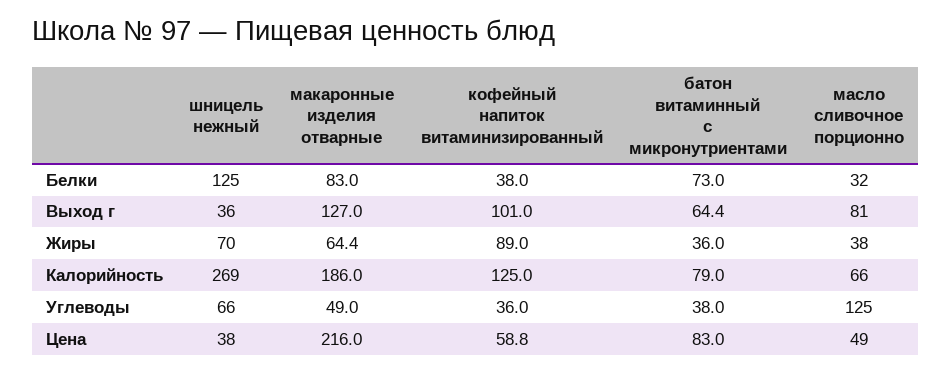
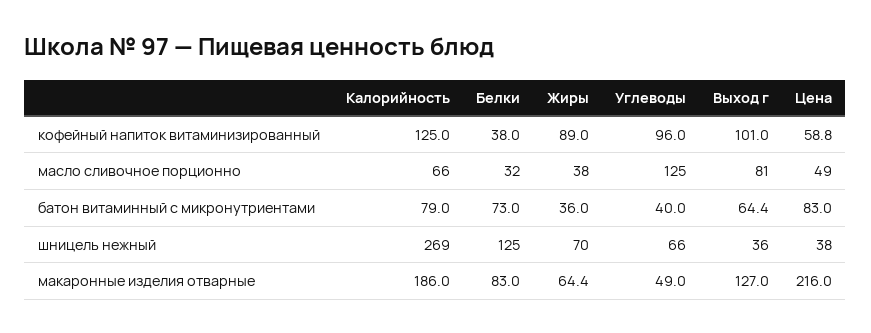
  {
    "шницель нежный": {
      "Белки": 125,
      "Выход г": 36,
      "Жиры": 70,
      "Калорийность": 269,
      "Углеводы": 66,
      "Цена": 38
    },
    "макаронные изделия отварные": {
      "Белки": 83,
      "Выход г": 127,
      "Жиры": 64.4,
      "Калорийность": 186,
      "Углеводы": 49,
      "Цена": 216
    },
    "кофейный напиток витаминизированный": {
      "Белки": 38,
      "Выход г": 101,
      "Жиры": 89,
      "Калорийность": 125,
-     "Углеводы": 36,
+     "Углеводы": 96,
      "Цена": 58.8
    },
    "батон витаминный с микронутриентами": {
      "Белки": 73,
      "Выход г": 64.4,
      "Жиры": 36,
      "Калорийность": 79,
-     "Углеводы": 38,
+     "Углеводы": 40,
      "Цена": 83
    },
    "масло сливочное порционно": {
      "Белки": 32,
      "Выход г": 81,
      "Жиры": 38,
      "Калорийность": 66,
      "Углеводы": 125,
      "Цена": 49
    }
  }

